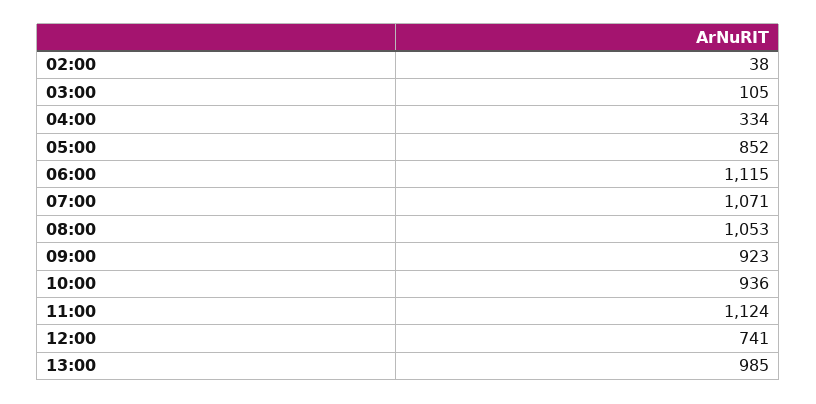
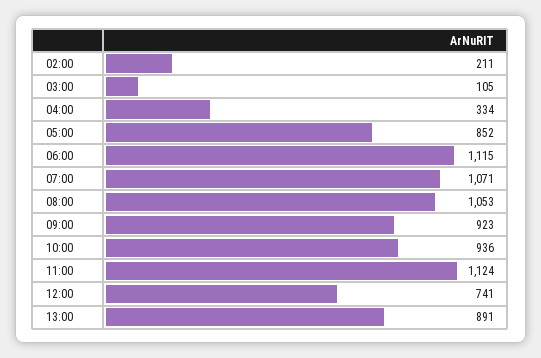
  {
-   "02:00": 38,
+   "02:00": 211,
    "03:00": 105,
    "04:00": 334,
    "05:00": 852,
    "06:00": 1115,
    "07:00": 1071,
    "08:00": 1053,
    "09:00": 923,
    "10:00": 936,
    "11:00": 1124,
    "12:00": 741,
-   "13:00": 985
+   "13:00": 891
  }

